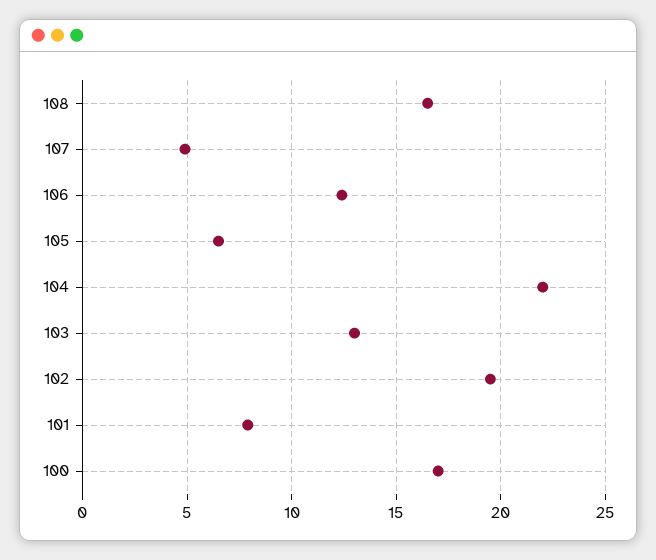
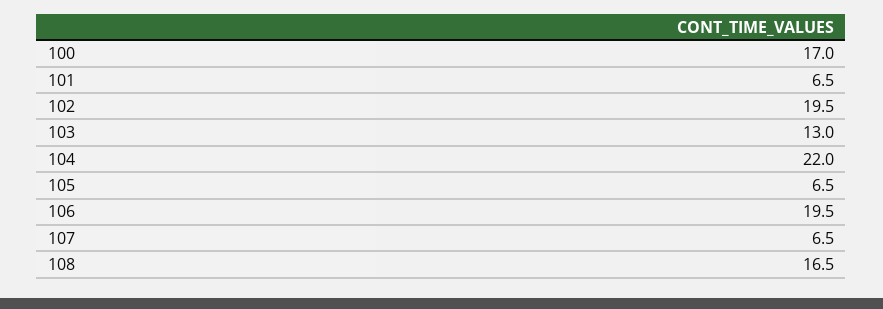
  {
    "108": 16.5,
-   "107": 5,
+   "107": 6.5,
-   "106": 12.5,
+   "106": 19.5,
    "105": 6.5,
    "104": 22,
    "103": 13,
    "102": 19.5,
-   "101": 8,
+   "101": 6.5,
    "100": 17
  }

